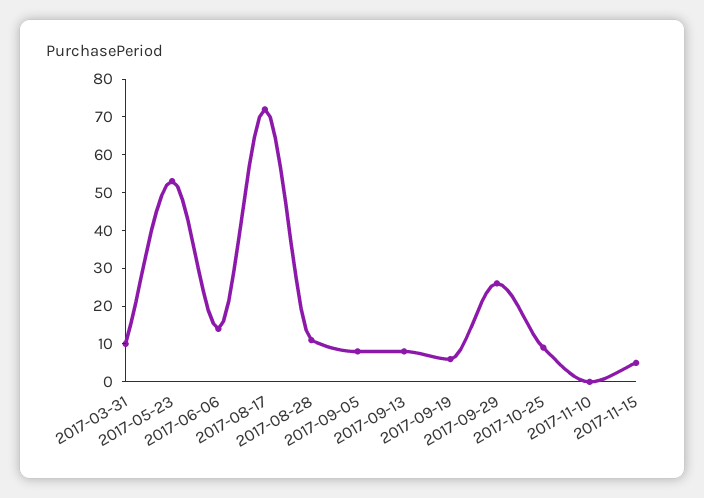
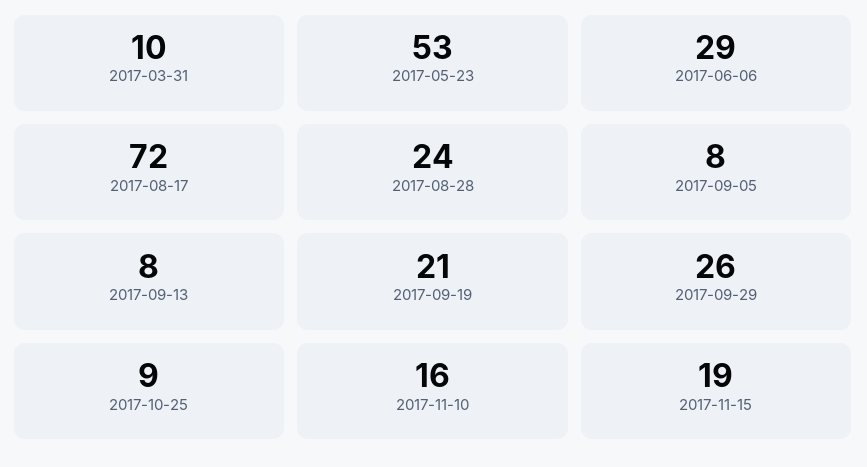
  {
    "2017-03-31": 10,
    "2017-05-23": 53,
-   "2017-06-06": 15,
+   "2017-06-06": 29,
    "2017-08-17": 72,
-   "2017-08-28": 10,
+   "2017-08-28": 24,
    "2017-09-05": 8,
    "2017-09-13": 8,
-   "2017-09-19": 5,
+   "2017-09-19": 21,
    "2017-09-29": 26,
    "2017-10-25": 9,
-   "2017-11-10": 0,
+   "2017-11-10": 16,
-   "2017-11-15": 5
+   "2017-11-15": 19
  }

